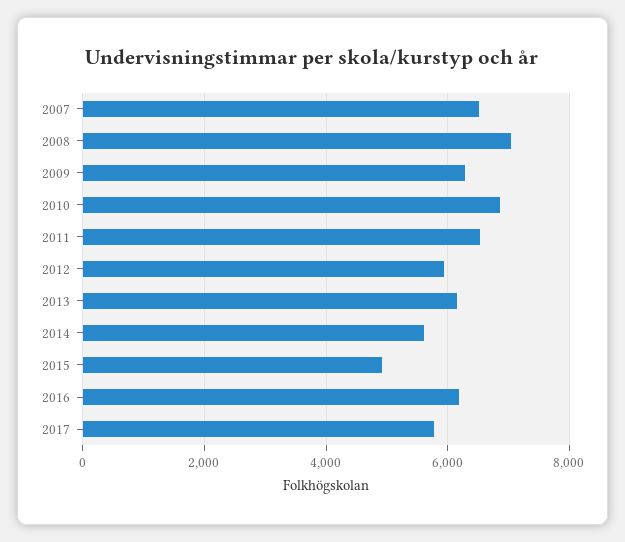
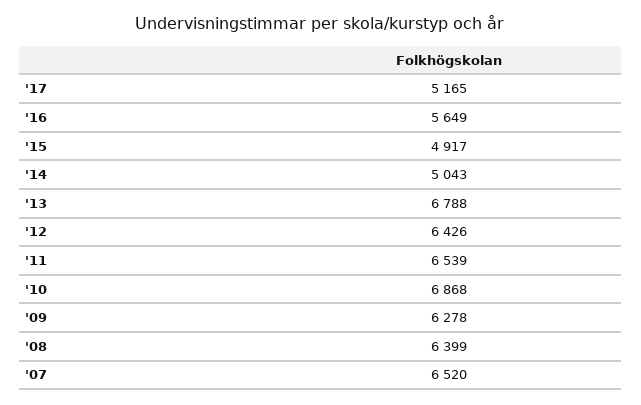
  {
    "2007": 6520,
-   "2008": 7000,
+   "2008": 6399,
    "2009": 6278,
    "2010": 6868,
    "2011": 6539,
-   "2012": 6000,
+   "2012": 6426,
-   "2013": 6200,
+   "2013": 6788,
-   "2014": 5600,
+   "2014": 5043,
    "2015": 4917,
-   "2016": 6200,
+   "2016": 5649,
-   "2017": 5800
+   "2017": 5165
  }

